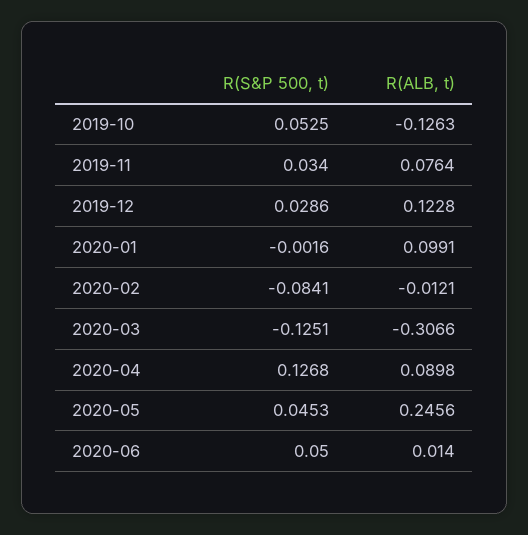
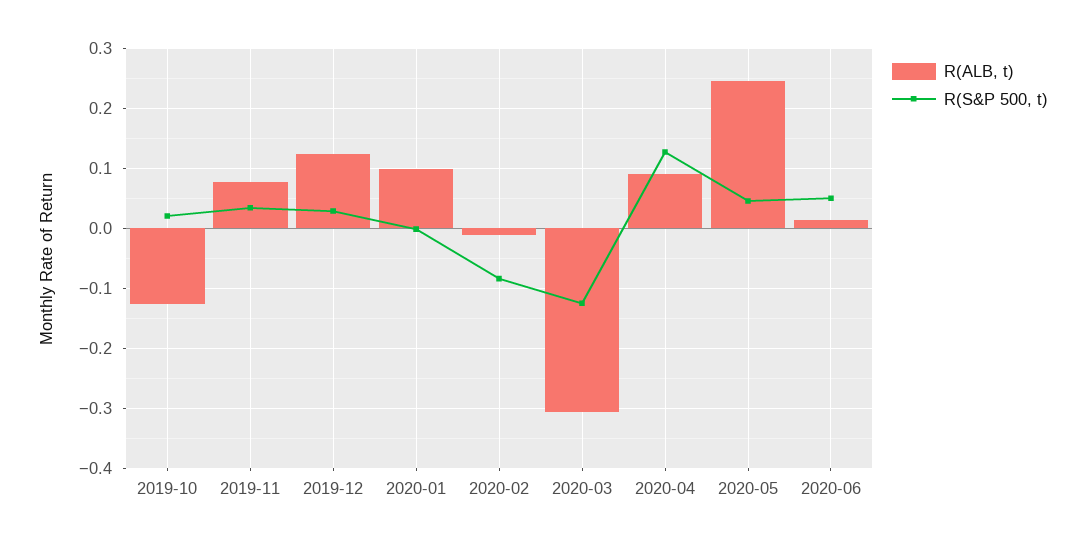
  {
    "R(S&P 500, t)": {
-     "2019-10": 0.0525,
+     "2019-10": 0.02,
      "2019-11": 0.034,
      "2019-12": 0.0286,
      "2020-01": -0.0016,
      "2020-02": -0.0841,
      "2020-03": -0.1251,
      "2020-04": 0.1268,
      "2020-05": 0.0453,
      "2020-06": 0.05
    },
    "R(ALB, t)": {
      "2019-10": -0.1263,
      "2019-11": 0.0764,
      "2019-12": 0.1228,
      "2020-01": 0.0991,
      "2020-02": -0.0121,
      "2020-03": -0.3066,
      "2020-04": 0.0898,
      "2020-05": 0.2456,
      "2020-06": 0.014
    }
  }

